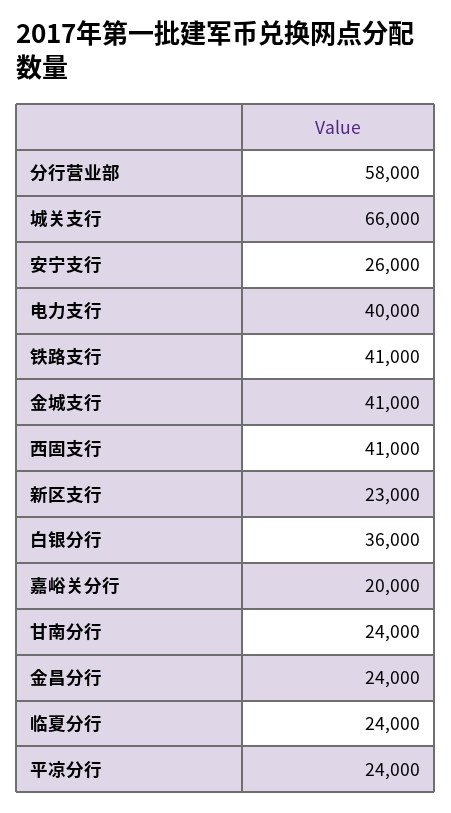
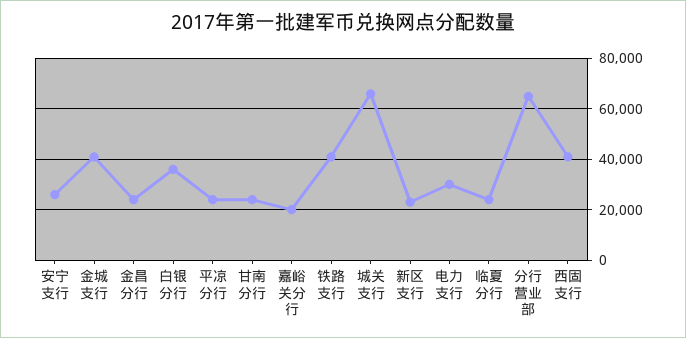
  {
-   "分行营业部": 58000,
+   "分行营业部": 65000,
    "城关支行": 66000,
    "安宁支行": 26000,
-   "电力支行": 40000,
+   "电力支行": 30000,
    "铁路支行": 41000,
    "金城支行": 41000,
    "西固支行": 41000,
    "新区支行": 23000,
    "白银分行": 36000,
    "嘉峪关分行": 20000,
    "甘南分行": 24000,
    "金昌分行": 24000,
    "临夏分行": 24000,
    "平凉分行": 24000
  }

